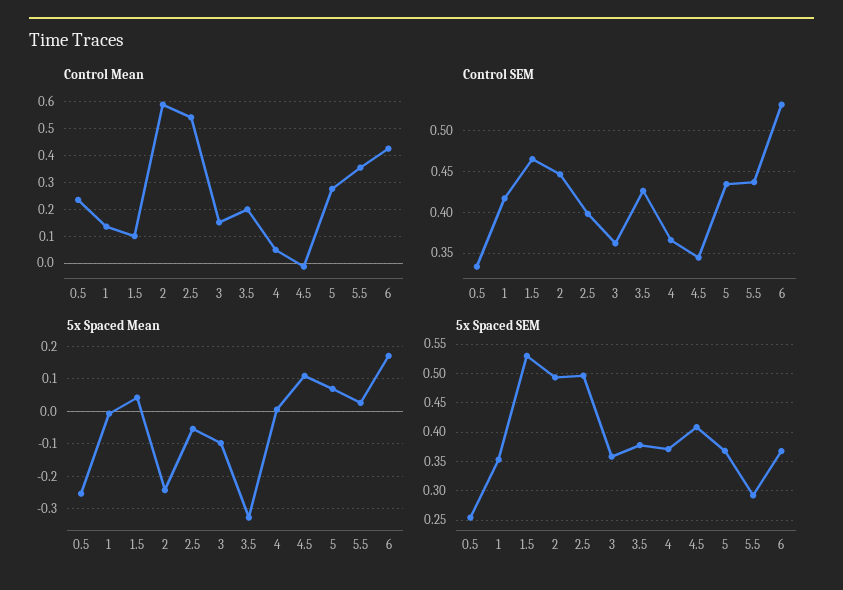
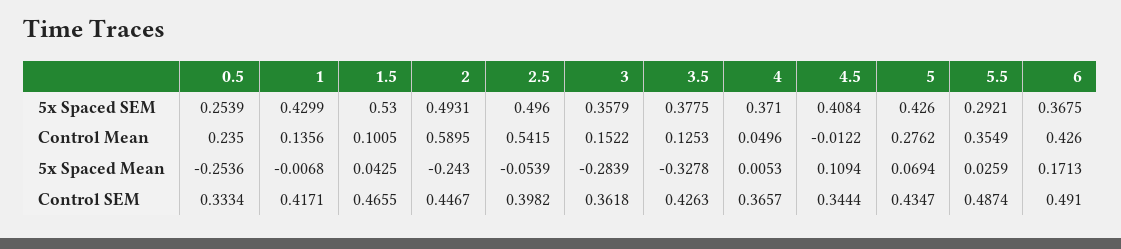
  {
    "Control Mean": {
      "0.5": 0.235,
      "1": 0.1356,
      "1.5": 0.1005,
      "2": 0.5895,
      "2.5": 0.5415,
      "3": 0.1522,
-     "3.5": 0.2,
+     "3.5": 0.1253,
      "4": 0.0496,
      "4.5": -0.0122,
      "5": 0.2762,
      "5.5": 0.3549,
      "6": 0.426
    },
    "Control SEM": {
      "0.5": 0.3334,
      "1": 0.4171,
      "1.5": 0.4655,
      "2": 0.4467,
      "2.5": 0.3982,
      "3": 0.3618,
      "3.5": 0.4263,
      "4": 0.3657,
      "4.5": 0.3444,
      "5": 0.4347,
-     "5.5": 0.44,
+     "5.5": 0.4874,
-     "6": 0.53
+     "6": 0.491
    },
    "5x Spaced Mean": {
      "0.5": -0.2536,
      "1": -0.0068,
      "1.5": 0.0425,
      "2": -0.243,
      "2.5": -0.0539,
-     "3": -0.1,
+     "3": -0.2839,
      "3.5": -0.3278,
      "4": 0.0053,
      "4.5": 0.1094,
      "5": 0.0694,
      "5.5": 0.0259,
      "6": 0.1713
    },
    "5x Spaced SEM": {
      "0.5": 0.2539,
-     "1": 0.35,
+     "1": 0.4299,
      "1.5": 0.53,
      "2": 0.4931,
      "2.5": 0.496,
      "3": 0.3579,
      "3.5": 0.3775,
      "4": 0.371,
      "4.5": 0.4084,
-     "5": 0.375,
+     "5": 0.426,
      "5.5": 0.2921,
      "6": 0.3675
    }
  }

